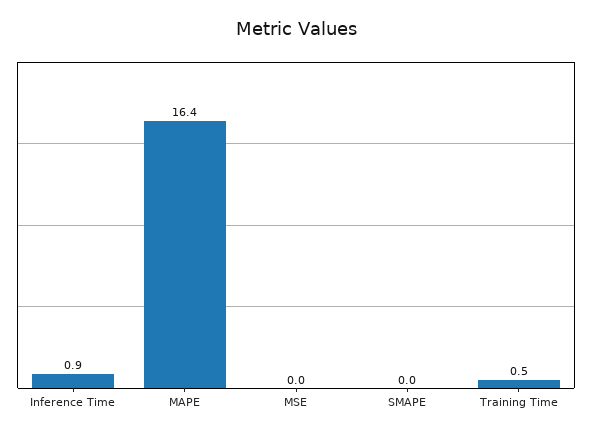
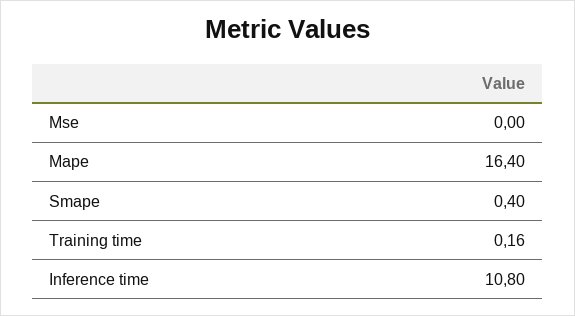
  {
-   "Inference Time": 0.9,
+   "Inference Time": 10.8,
    "MAPE": 16.4,
    "MSE": 0,
-   "SMAPE": 0,
+   "SMAPE": 0.4,
-   "Training Time": 0.5
+   "Training Time": 0.16
  }

